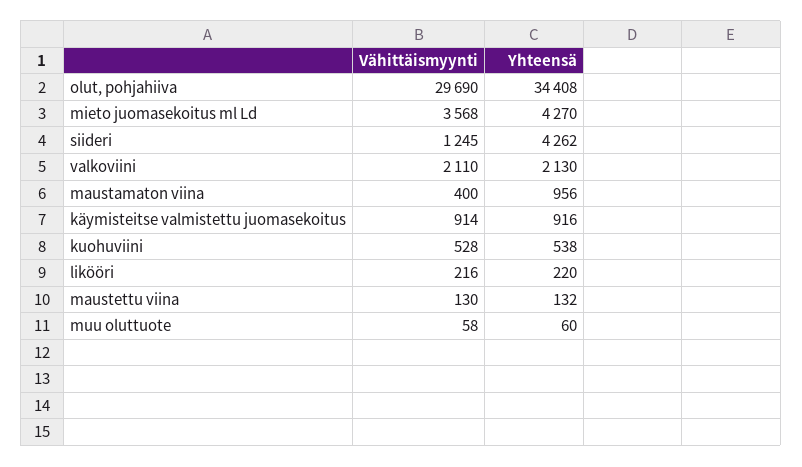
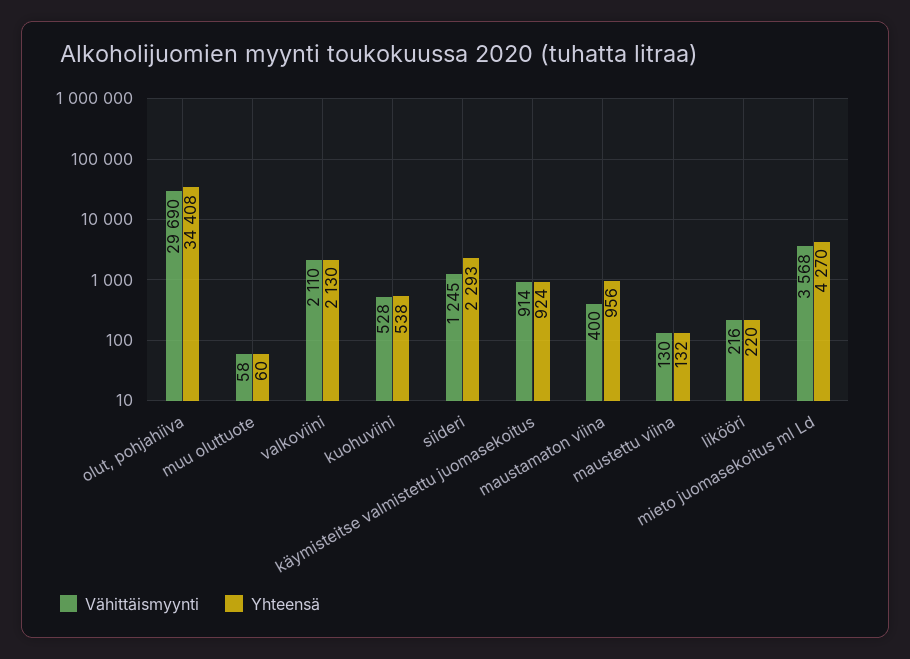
  {
    "Vähittäismyynti": {
      "olut, pohjahiiva": 29690,
      "mieto juomasekoitus ml Ld": 3568,
      "siideri": 1245,
      "valkoviini": 2110,
      "maustamaton viina": 400,
      "käymisteitse valmistettu juomasekoitus": 914,
      "kuohuviini": 528,
      "likööri": 216,
      "maustettu viina": 130,
      "muu oluttuote": 58
    },
    "Yhteensä": {
      "olut, pohjahiiva": 34408,
      "mieto juomasekoitus ml Ld": 4270,
-     "siideri": 4262,
+     "siideri": 2293,
      "valkoviini": 2130,
      "maustamaton viina": 956,
-     "käymisteitse valmistettu juomasekoitus": 916,
+     "käymisteitse valmistettu juomasekoitus": 924,
      "kuohuviini": 538,
      "likööri": 220,
      "maustettu viina": 132,
      "muu oluttuote": 60
    }
  }

